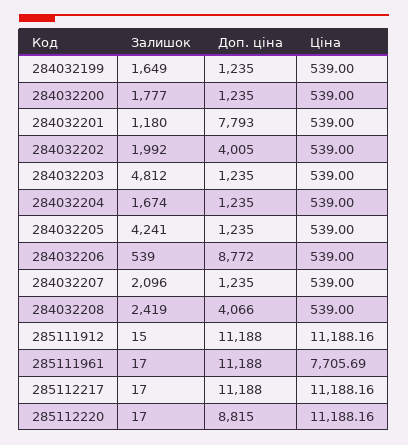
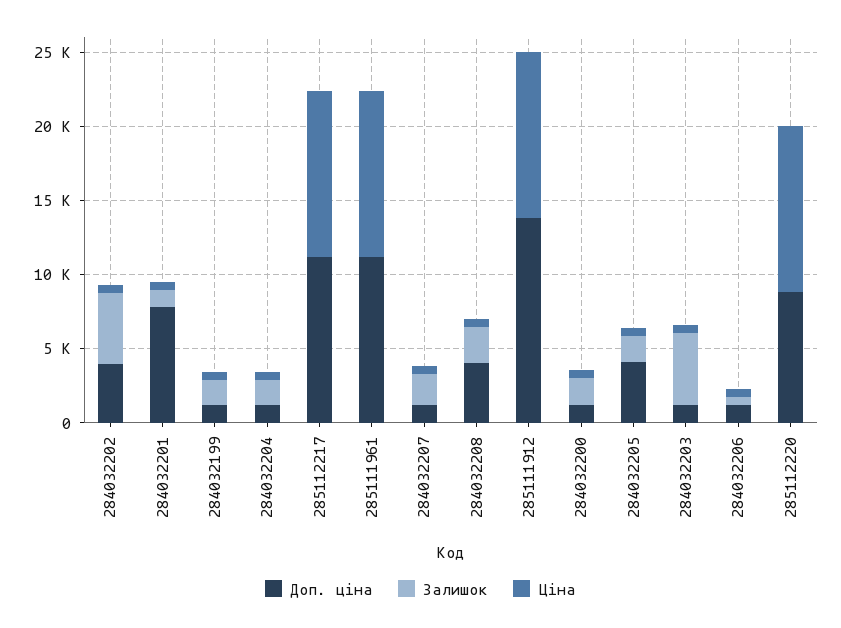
  {
    "Залишок": {
      "284032199": 1649,
      "284032200": 1777,
      "284032201": 1180,
-     "284032202": 1992,
+     "284032202": 5000,
      "284032203": 4812,
      "284032204": 1674,
-     "284032205": 4241,
+     "284032205": 2000,
      "284032206": 539,
      "284032207": 2096,
      "284032208": 2419,
      "285111912": 15,
      "285111961": 17,
      "285112217": 17,
      "285112220": 17
    },
    "Доп. ціна": {
      "284032199": 1235,
      "284032200": 1235,
      "284032201": 7793,
      "284032202": 4005,
      "284032203": 1235,
      "284032204": 1235,
-     "284032205": 1235,
+     "284032205": 4000,
-     "284032206": 8772,
+     "284032206": 1000,
      "284032207": 1235,
      "284032208": 4066,
-     "285111912": 11188,
+     "285111912": 14000,
      "285111961": 11188,
      "285112217": 11188,
      "285112220": 8815
    },
    "Ціна": {
      "284032199": 539,
      "284032200": 539,
      "284032201": 539,
      "284032202": 539,
      "284032203": 539,
      "284032204": 539,
      "284032205": 539,
      "284032206": 539,
      "284032207": 539,
      "284032208": 539,
      "285111912": 11188.16,
-     "285111961": 7705.69,
+     "285111961": 11000,
      "285112217": 11188.16,
      "285112220": 11188.16
    }
  }

